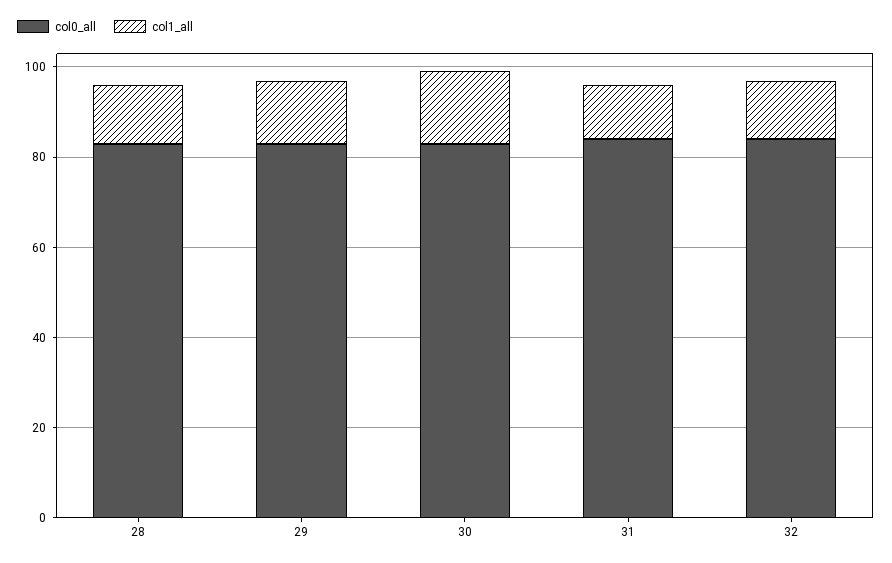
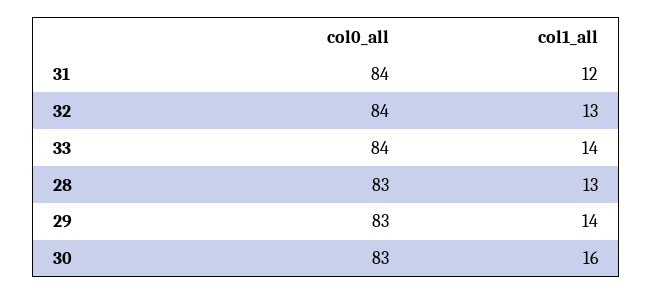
  {
    "col0_all": {
      "28": 83,
      "29": 83,
      "30": 83,
      "31": 84,
-     "32": 84
+     "32": 84,
+     "33": 84
    },
    "col1_all": {
      "28": 13,
      "29": 14,
      "30": 16,
      "31": 12,
-     "32": 13
+     "32": 13,
+     "33": 14
    }
  }

